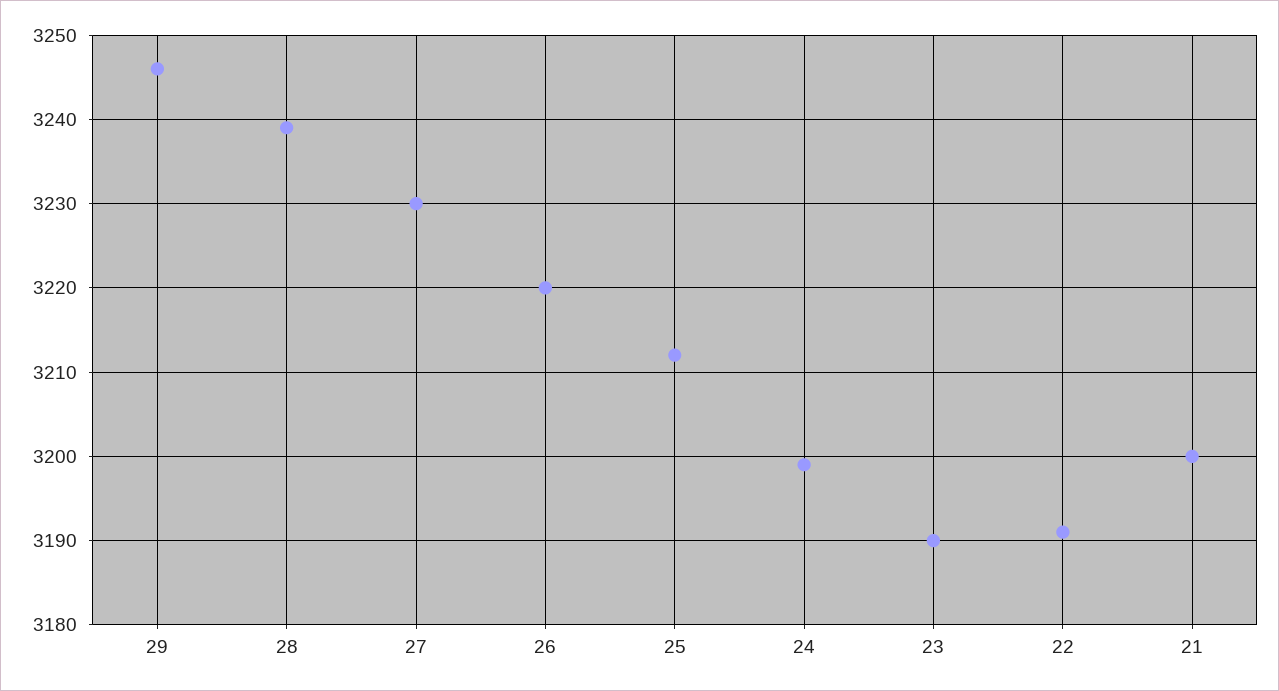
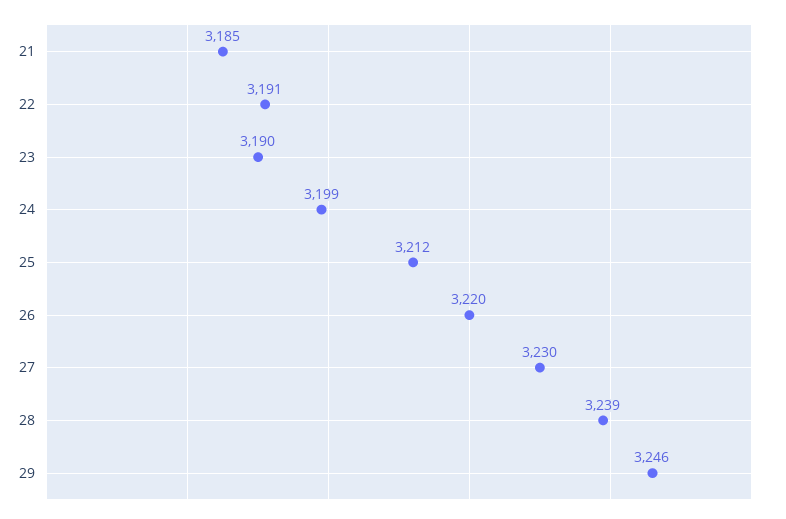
  {
    "29": 3246,
    "28": 3239,
    "27": 3230,
    "26": 3220,
    "25": 3212,
    "24": 3199,
    "23": 3190,
    "22": 3191,
-   "21": 3200
+   "21": 3185
  }

